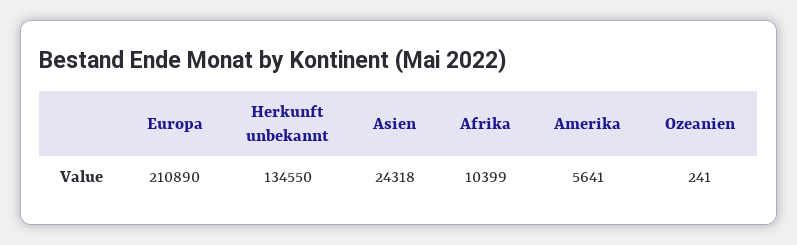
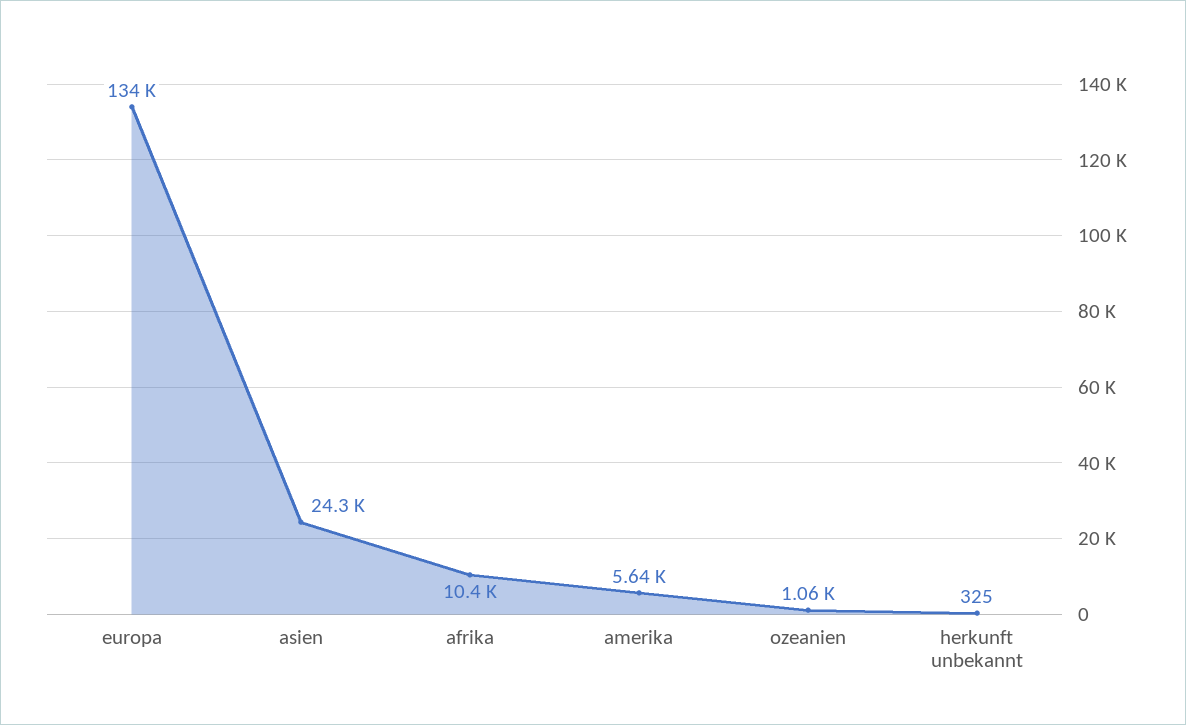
  {
-   "Europa": 210890,
+   "Europa": 134000,
-   "Herkunft unbekannt": 134550,
+   "Herkunft unbekannt": 325,
    "Asien": 24318,
    "Afrika": 10399,
    "Amerika": 5641,
-   "Ozeanien": 241
+   "Ozeanien": 1060
  }

